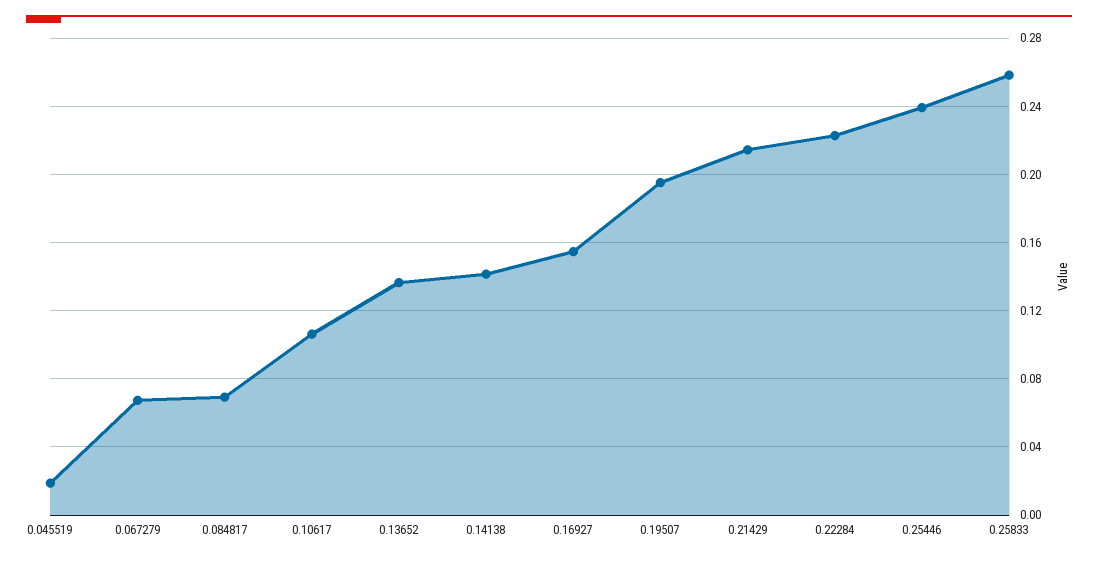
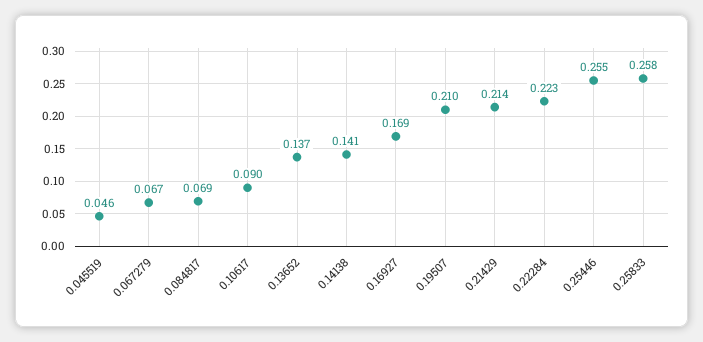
  {
-   "0.045519": 0.02,
+   "0.045519": 0.046,
    "0.067279": 0.067,
    "0.084817": 0.069,
-   "0.10617": 0.105,
+   "0.10617": 0.09,
    "0.13652": 0.137,
    "0.14138": 0.141,
-   "0.16927": 0.155,
+   "0.16927": 0.169,
-   "0.19507": 0.195,
+   "0.19507": 0.21,
    "0.21429": 0.214,
    "0.22284": 0.223,
-   "0.25446": 0.24,
+   "0.25446": 0.255,
    "0.25833": 0.258
  }

